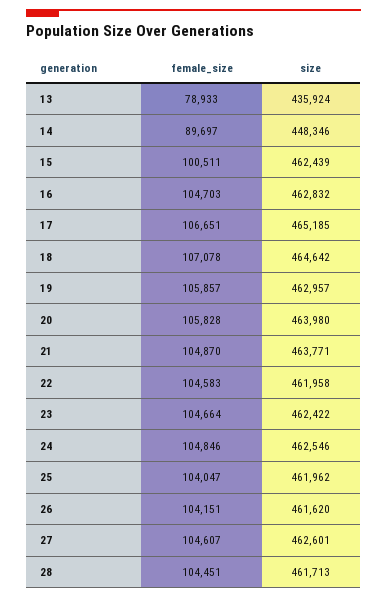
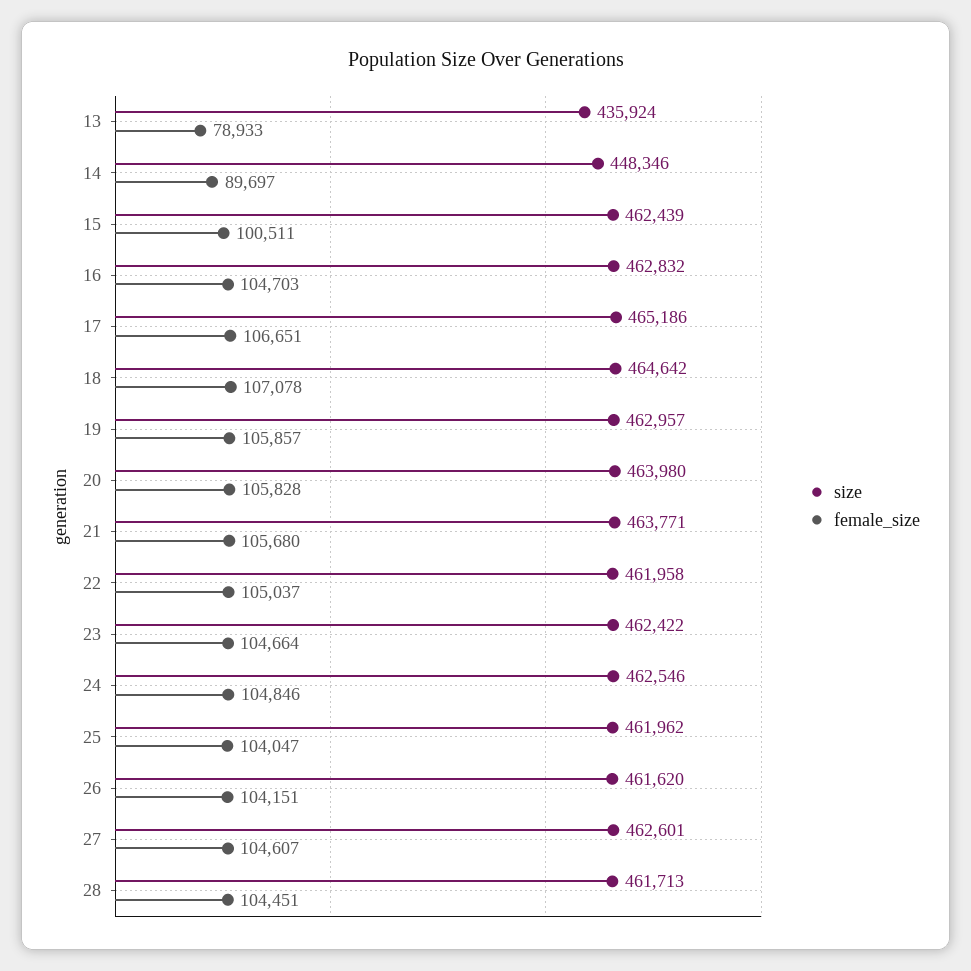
  {
    "female_size": {
      "13": 78933,
      "14": 89697,
      "15": 100511,
      "16": 104703,
      "17": 106651,
      "18": 107078,
      "19": 105857,
      "20": 105828,
-     "21": 104870,
+     "21": 105680,
-     "22": 104583,
+     "22": 105037,
      "23": 104664,
      "24": 104846,
      "25": 104047,
      "26": 104151,
      "27": 104607,
      "28": 104451
    },
    "size": {
      "13": 435924,
      "14": 448346,
      "15": 462439,
      "16": 462832,
-     "17": 465185,
+     "17": 465186,
      "18": 464642,
      "19": 462957,
      "20": 463980,
      "21": 463771,
      "22": 461958,
      "23": 462422,
      "24": 462546,
      "25": 461962,
      "26": 461620,
      "27": 462601,
      "28": 461713
    }
  }

